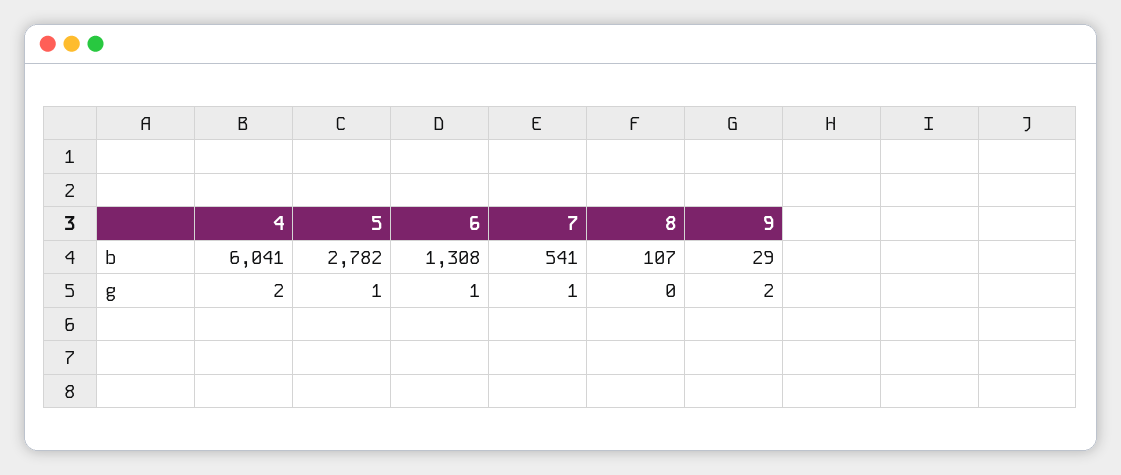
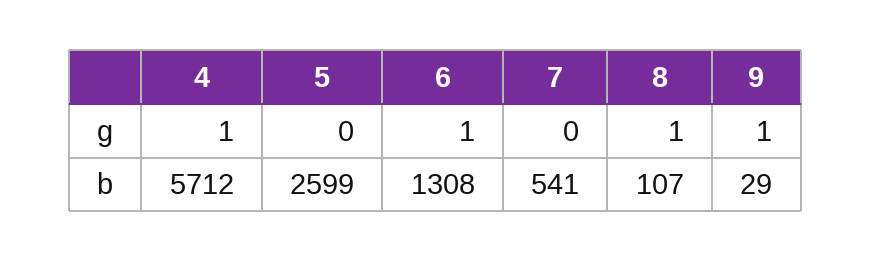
  {
    "4": {
-     "b": 6041,
+     "b": 5712,
-     "g": 2
+     "g": 1
    },
    "5": {
-     "b": 2782,
+     "b": 2599,
-     "g": 1
+     "g": 0
    },
    "6": {
      "b": 1308,
      "g": 1
    },
    "7": {
      "b": 541,
-     "g": 1
+     "g": 0
    },
    "8": {
      "b": 107,
-     "g": 0
+     "g": 1
    },
    "9": {
      "b": 29,
-     "g": 2
+     "g": 1
    }
  }

